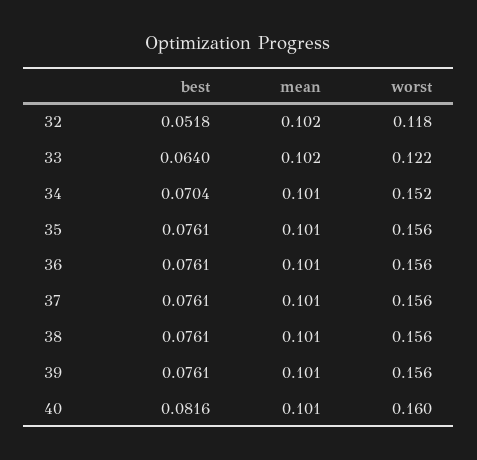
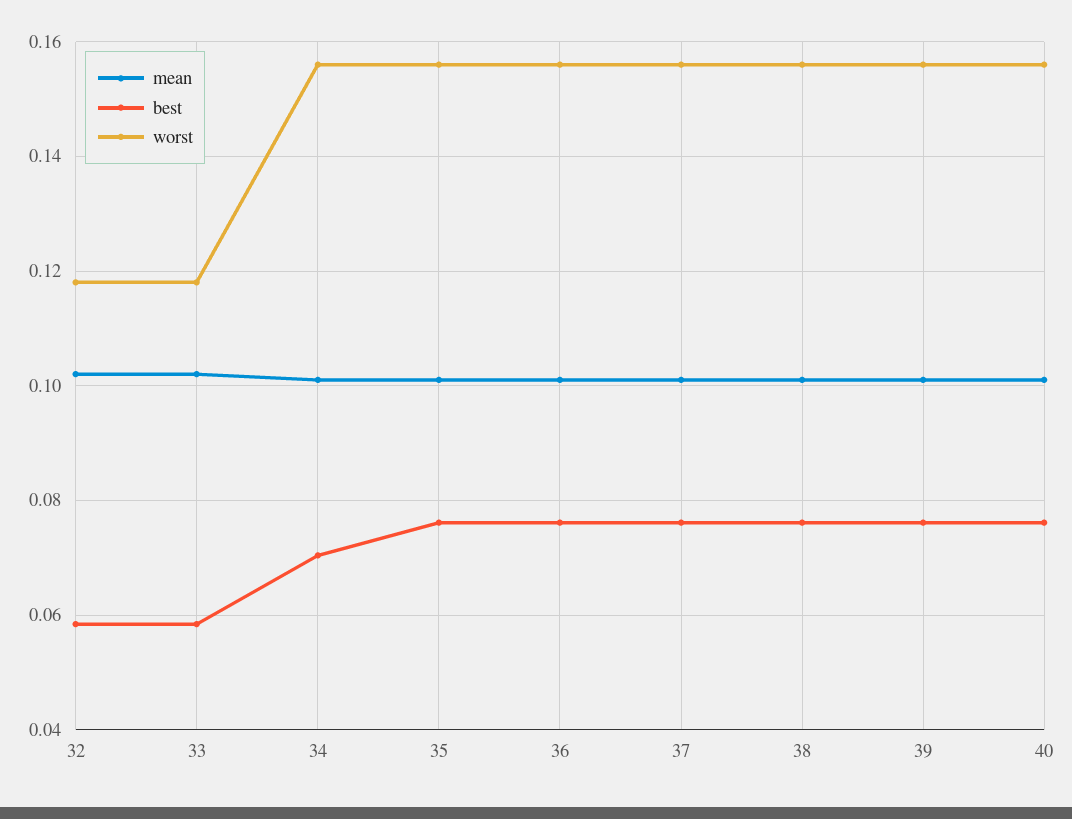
  {
    "best": {
-     "32": 0.0518,
+     "32": 0.058,
-     "33": 0.064,
+     "33": 0.058,
      "34": 0.0704,
      "35": 0.0761,
      "36": 0.0761,
      "37": 0.0761,
      "38": 0.0761,
      "39": 0.0761,
-     "40": 0.0816
+     "40": 0.076
    },
    "mean": {
      "32": 0.102,
      "33": 0.102,
      "34": 0.101,
      "35": 0.101,
      "36": 0.101,
      "37": 0.101,
      "38": 0.101,
      "39": 0.101,
      "40": 0.101
    },
    "worst": {
      "32": 0.118,
-     "33": 0.122,
+     "33": 0.118,
-     "34": 0.152,
+     "34": 0.156,
      "35": 0.156,
      "36": 0.156,
      "37": 0.156,
      "38": 0.156,
      "39": 0.156,
-     "40": 0.16
+     "40": 0.156
    }
  }

